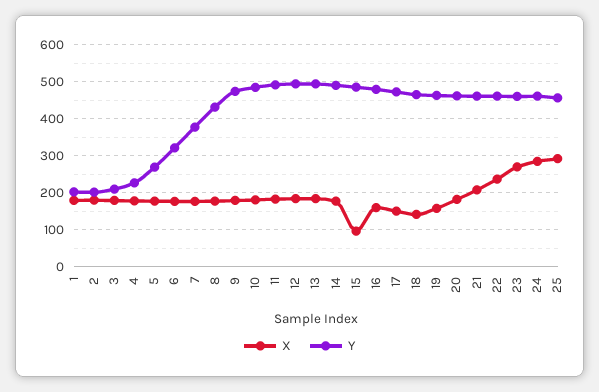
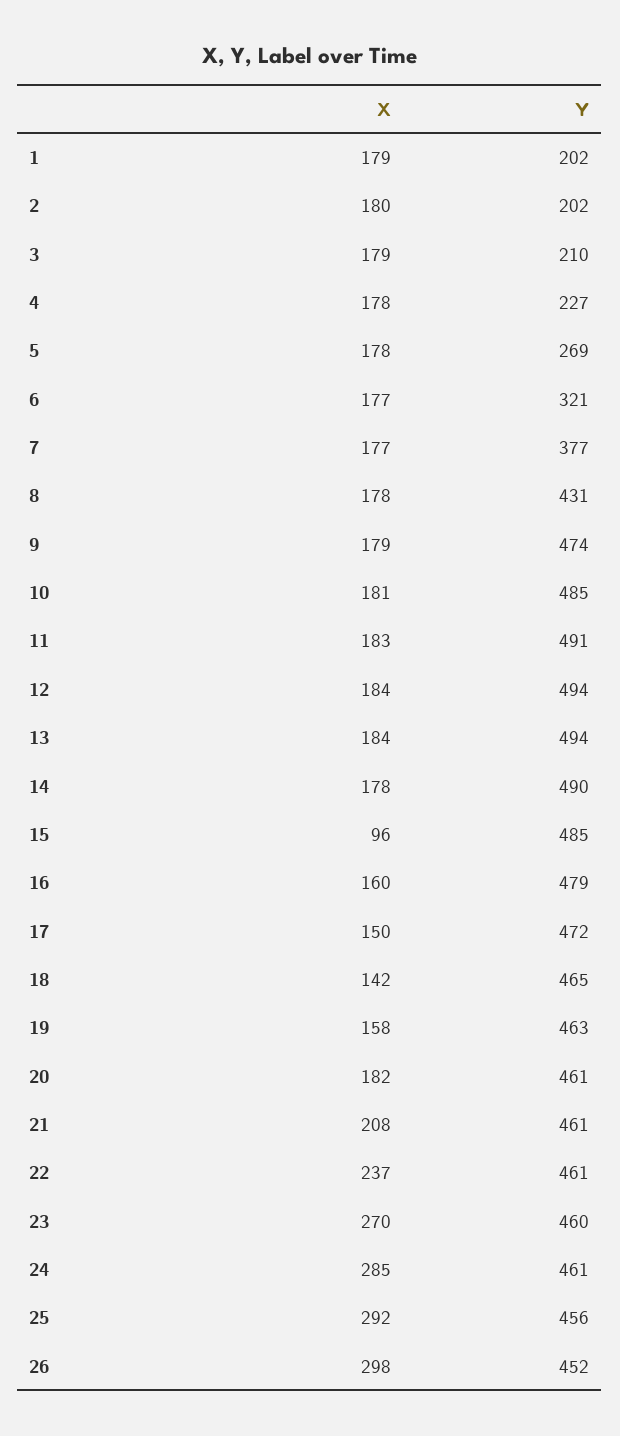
  {
    "X": {
      "1": 179,
      "2": 180,
      "3": 179,
      "4": 178,
      "5": 178,
      "6": 177,
      "7": 177,
      "8": 178,
      "9": 179,
      "10": 181,
      "11": 183,
      "12": 184,
      "13": 184,
      "14": 178,
      "15": 96,
      "16": 160,
      "17": 150,
      "18": 142,
      "19": 158,
      "20": 182,
      "21": 208,
      "22": 237,
      "23": 270,
      "24": 285,
-     "25": 292
+     "25": 292,
+     "26": 298
    },
    "Y": {
      "1": 202,
      "2": 202,
      "3": 210,
      "4": 227,
      "5": 269,
      "6": 321,
      "7": 377,
      "8": 431,
      "9": 474,
      "10": 485,
      "11": 491,
      "12": 494,
      "13": 494,
      "14": 490,
      "15": 485,
      "16": 479,
      "17": 472,
      "18": 465,
      "19": 463,
      "20": 461,
      "21": 461,
      "22": 461,
      "23": 460,
      "24": 461,
-     "25": 456
+     "25": 456,
+     "26": 452
    }
  }

